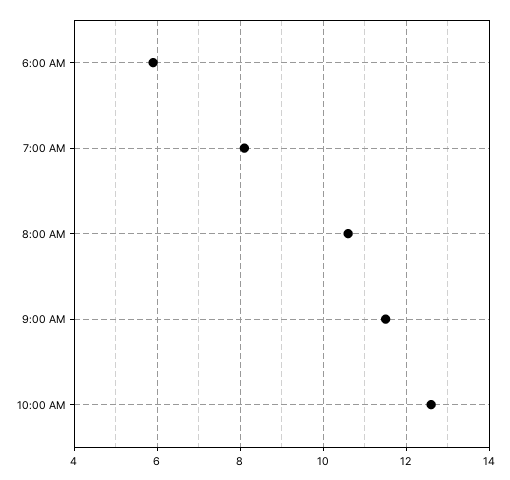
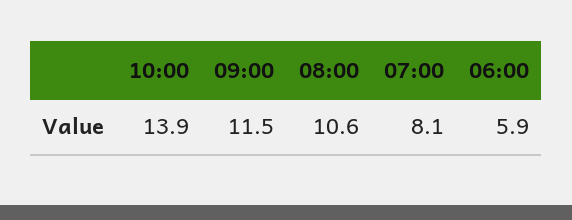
  {
    "6:00 AM": 5.9,
    "7:00 AM": 8.1,
    "8:00 AM": 10.6,
    "9:00 AM": 11.5,
-   "10:00 AM": 12.5
+   "10:00 AM": 13.9
  }

